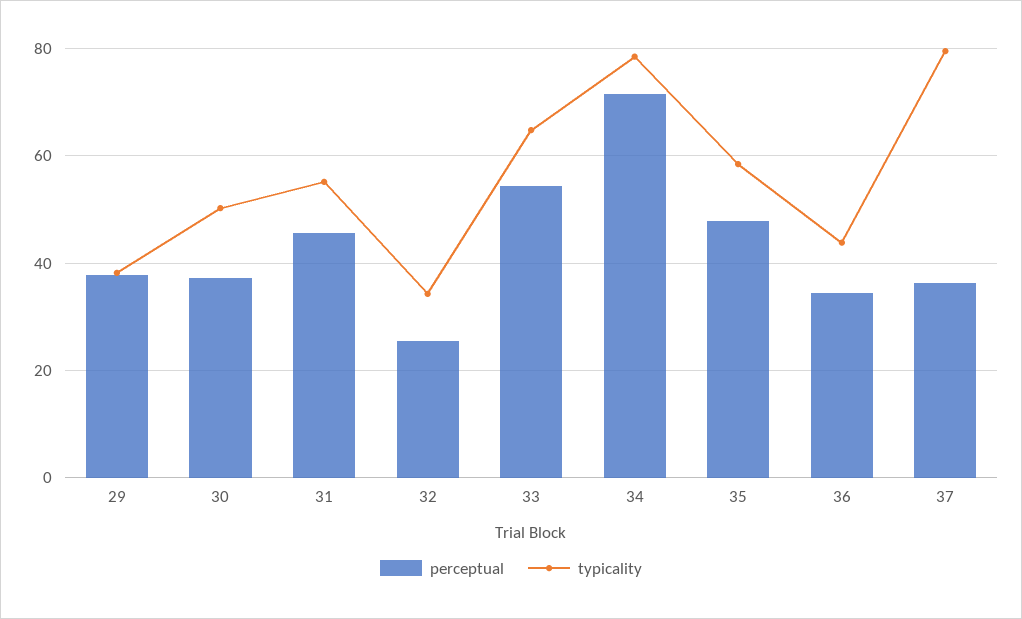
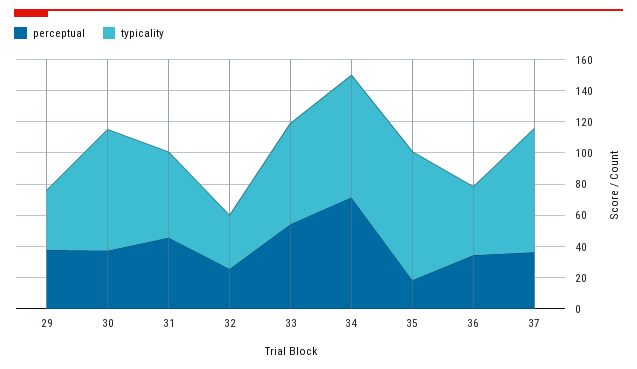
  {
    "perceptual": {
      "29": 38,
      "30": 38,
      "31": 46,
      "32": 26,
      "33": 54,
      "34": 72,
-     "35": 48,
+     "35": 20,
      "36": 34,
      "37": 36
    },
    "typicality": {
      "29": 38,
-     "30": 50,
+     "30": 80,
      "31": 56,
      "32": 34,
      "33": 64,
      "34": 78,
-     "35": 58,
+     "35": 80,
      "36": 44,
      "37": 80
    }
  }

